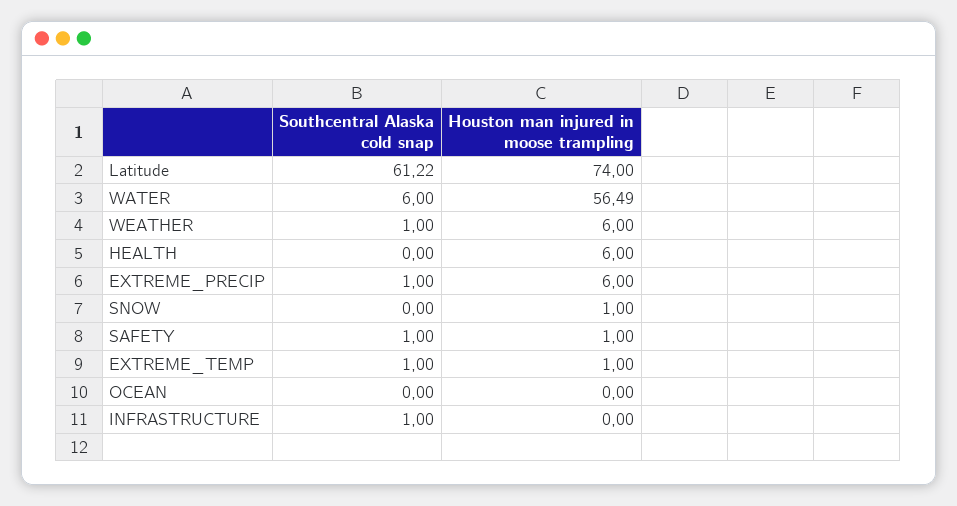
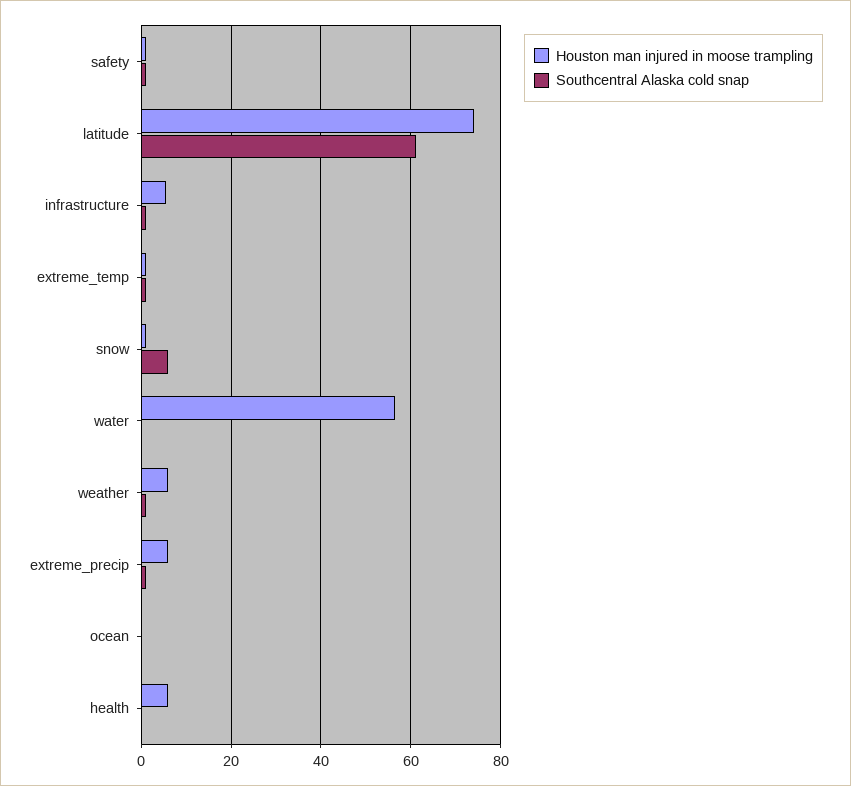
  {
    "Southcentral Alaska cold snap": {
      "Latitude": 61.22,
-     "WATER": 6,
+     "WATER": 0,
      "WEATHER": 1,
      "HEALTH": 0,
      "EXTREME_PRECIP": 1,
-     "SNOW": 0,
+     "SNOW": 6,
      "SAFETY": 1,
      "EXTREME_TEMP": 1,
      "OCEAN": 0,
      "INFRASTRUCTURE": 1
    },
    "Houston man injured in moose trampling": {
      "Latitude": 74,
      "WATER": 56.49,
      "WEATHER": 6,
      "HEALTH": 6,
      "EXTREME_PRECIP": 6,
      "SNOW": 1,
      "SAFETY": 1,
      "EXTREME_TEMP": 1,
      "OCEAN": 0,
-     "INFRASTRUCTURE": 0
+     "INFRASTRUCTURE": 6
    }
  }

